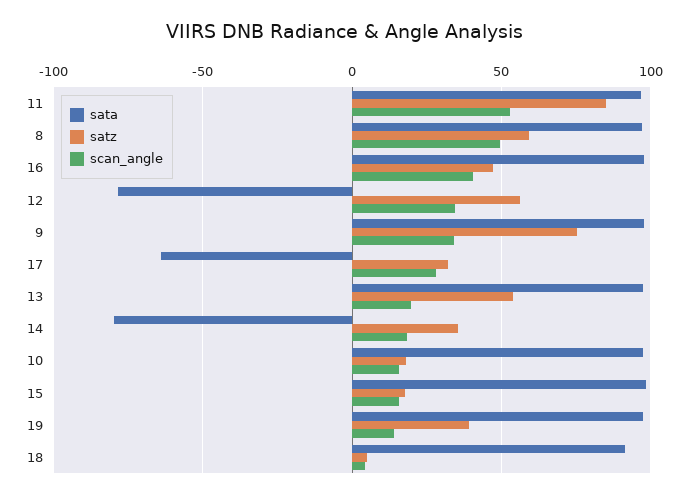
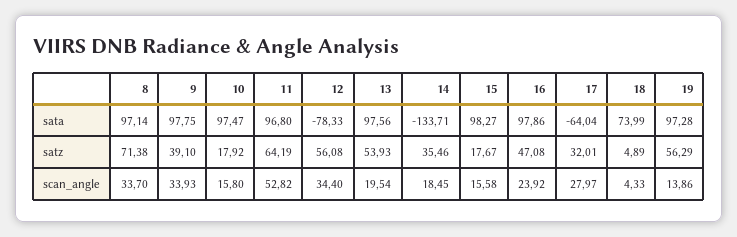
  {
    "sata": {
      "11": 96.8,
      "8": 97.14,
      "16": 97.86,
      "12": -78.33,
      "9": 97.75,
      "17": -64.04,
      "13": 97.56,
-     "14": -80,
+     "14": -133.71,
      "10": 97.47,
      "15": 98.27,
      "19": 97.28,
-     "18": 90
+     "18": 73.99
    },
    "satz": {
-     "11": 85,
+     "11": 64.19,
-     "8": 60,
+     "8": 71.38,
      "16": 47.08,
      "12": 56.08,
-     "9": 75,
+     "9": 39.1,
      "17": 32.01,
      "13": 53.93,
      "14": 35.46,
      "10": 17.92,
      "15": 17.67,
-     "19": 40,
+     "19": 56.29,
      "18": 4.89
    },
    "scan_angle": {
      "11": 52.82,
-     "8": 50,
+     "8": 33.7,
-     "16": 40,
+     "16": 23.92,
      "12": 34.4,
      "9": 33.93,
      "17": 27.97,
      "13": 19.54,
      "14": 18.45,
      "10": 15.8,
      "15": 15.58,
      "19": 13.86,
      "18": 4.33
    }
  }

